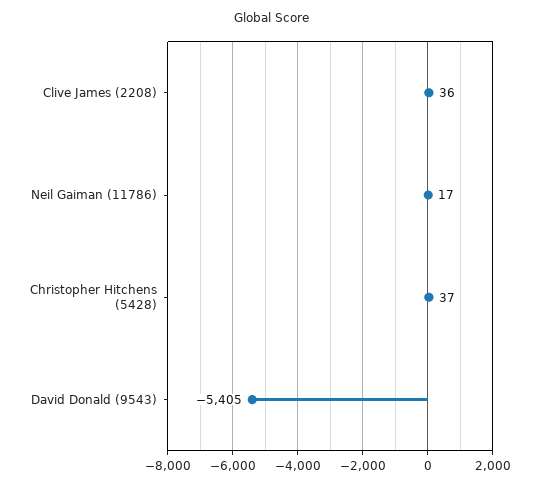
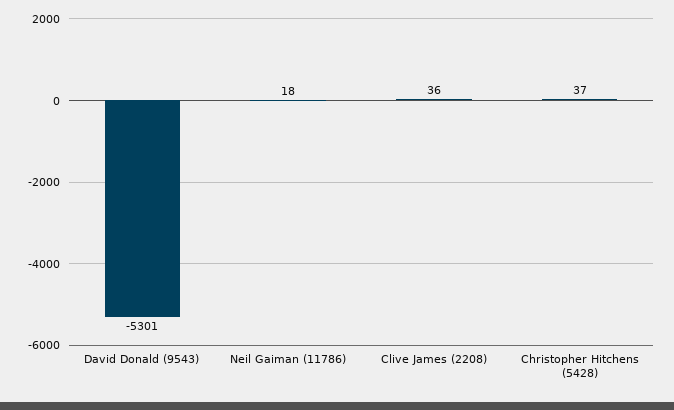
  {
    "Clive James (2208)": 36,
-   "Neil Gaiman (11786)": 17,
+   "Neil Gaiman (11786)": 18,
    "Christopher Hitchens (5428)": 37,
-   "David Donald (9543)": -5405
+   "David Donald (9543)": -5301
  }

